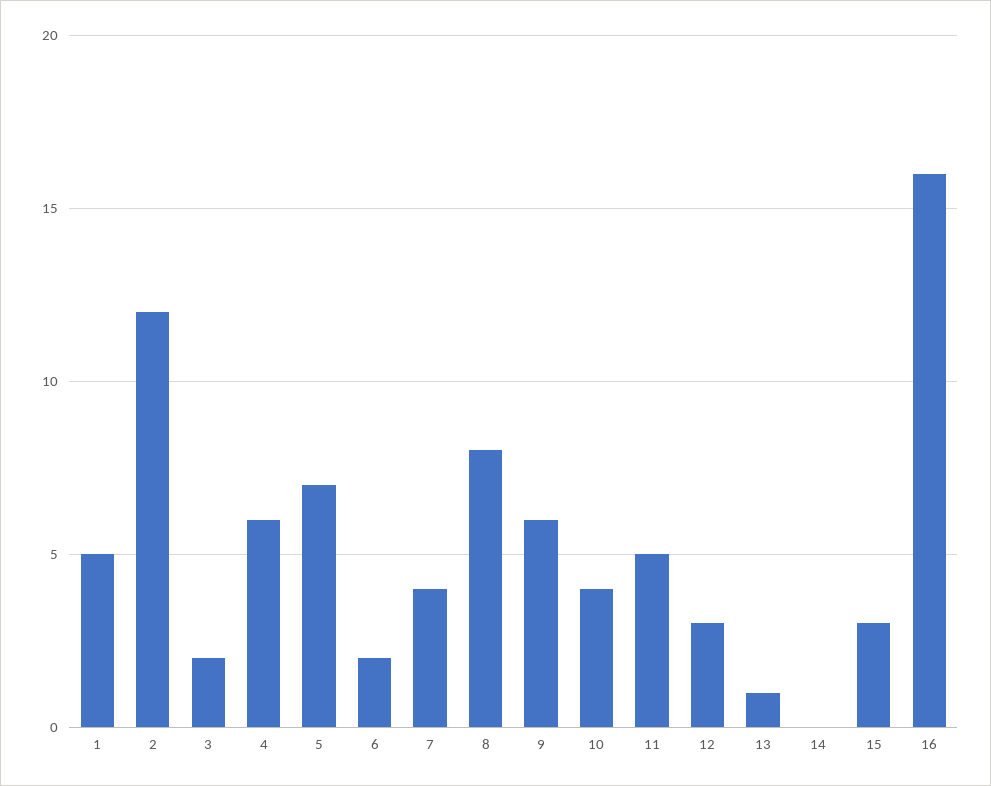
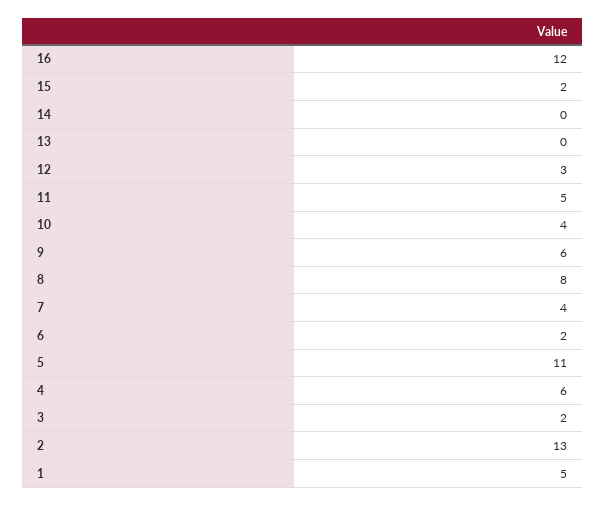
  {
    "1": 5,
-   "2": 12,
+   "2": 13,
    "3": 2,
    "4": 6,
-   "5": 7,
+   "5": 11,
    "6": 2,
    "7": 4,
    "8": 8,
    "9": 6,
    "10": 4,
    "11": 5,
    "12": 3,
-   "13": 1,
+   "13": 0,
    "14": 0,
-   "15": 3,
+   "15": 2,
-   "16": 16
+   "16": 12
  }

